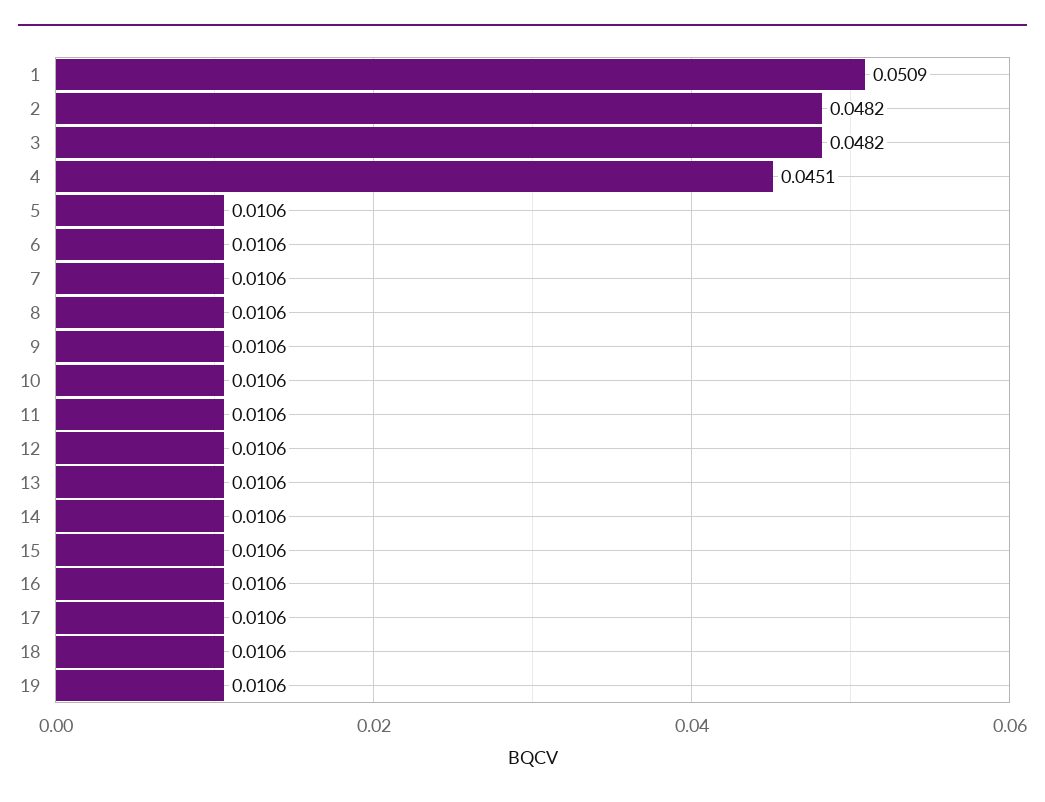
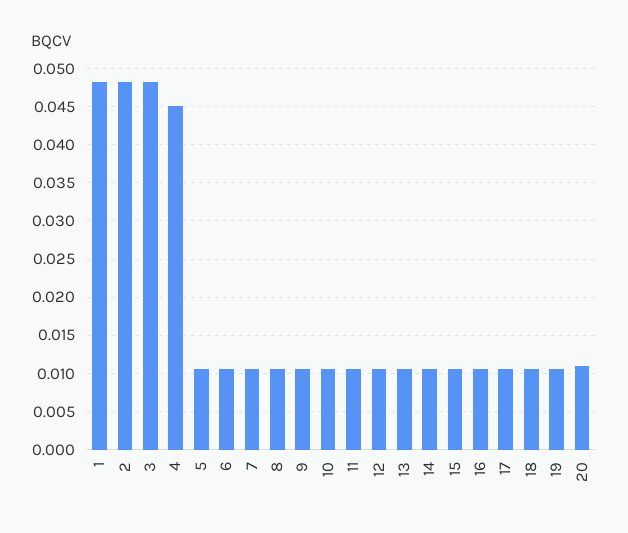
  {
-   "1": 0.0509,
+   "1": 0.048,
    "2": 0.0482,
    "3": 0.0482,
    "4": 0.0451,
    "5": 0.0106,
    "6": 0.0106,
    "7": 0.0106,
    "8": 0.0106,
    "9": 0.0106,
    "10": 0.0106,
    "11": 0.0106,
    "12": 0.0106,
    "13": 0.0106,
    "14": 0.0106,
    "15": 0.0106,
    "16": 0.0106,
    "17": 0.0106,
    "18": 0.0106,
-   "19": 0.0106
+   "19": 0.0106,
+   "20": 0.011
  }

